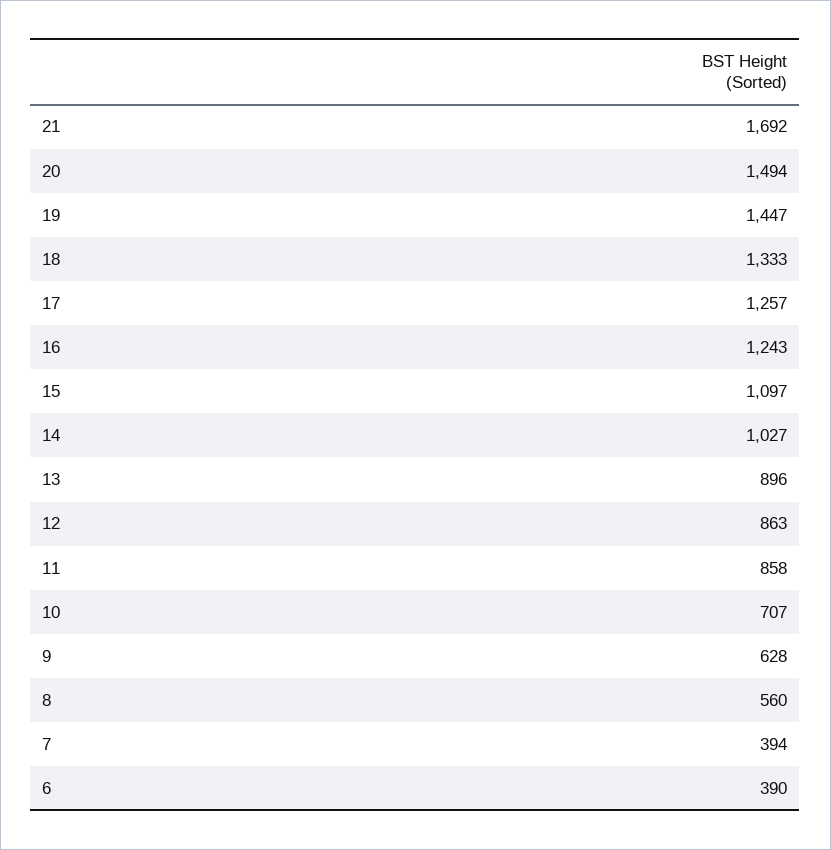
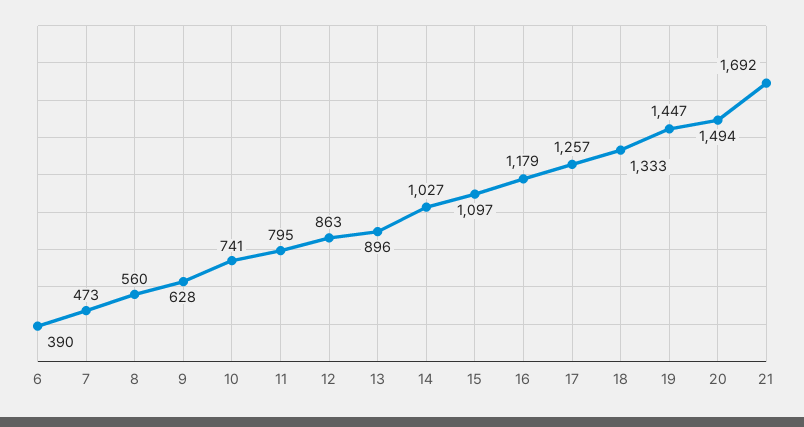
  {
    "21": 1692,
    "20": 1494,
    "19": 1447,
    "18": 1333,
    "17": 1257,
-   "16": 1243,
+   "16": 1179,
    "15": 1097,
    "14": 1027,
    "13": 896,
    "12": 863,
-   "11": 858,
+   "11": 795,
-   "10": 707,
+   "10": 741,
    "9": 628,
    "8": 560,
-   "7": 394,
+   "7": 473,
    "6": 390
  }

